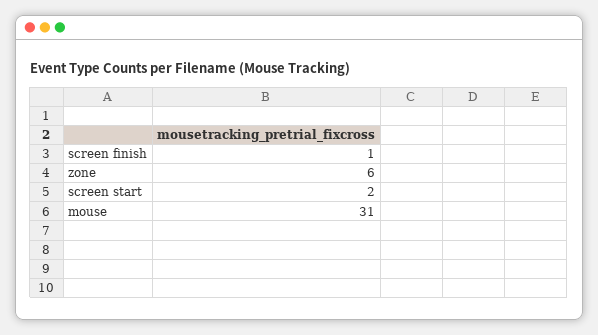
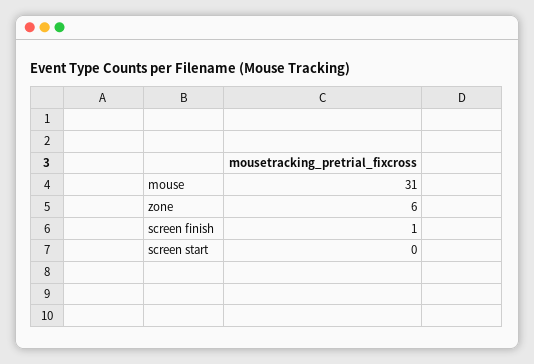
  {
    "screen finish": 1,
    "zone": 6,
-   "screen start": 2,
+   "screen start": 0,
    "mouse": 31
  }

